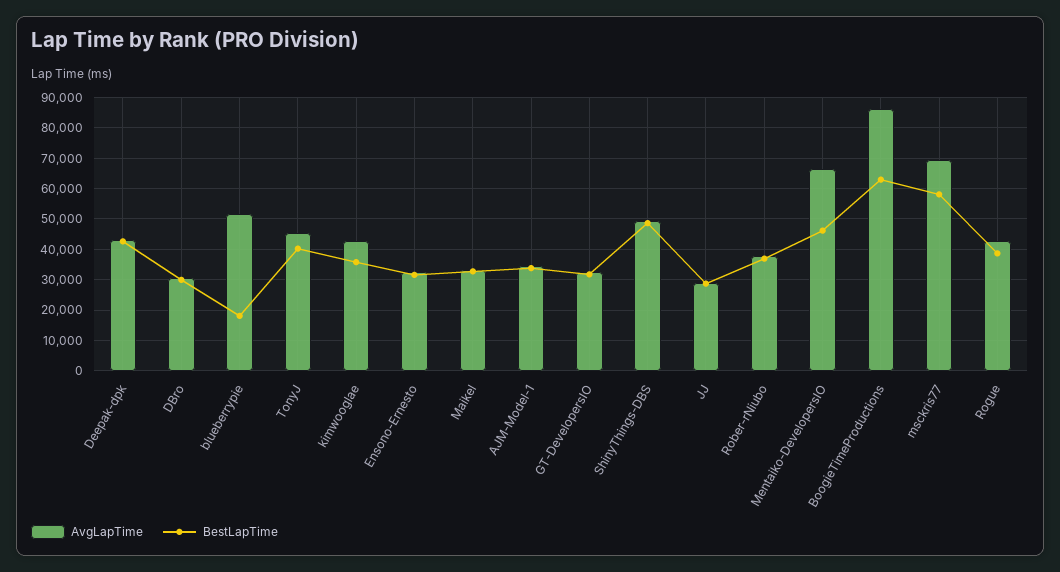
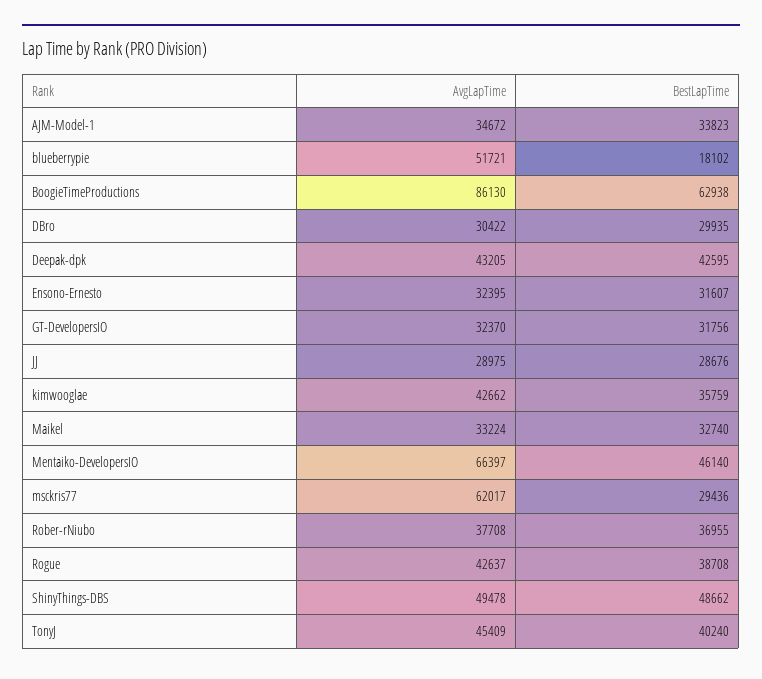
  {
    "AvgLapTime": {
      "Deepak-dpk": 43205,
      "DBro": 30422,
      "blueberrypie": 51721,
      "TonyJ": 45409,
      "kimwooglae": 42662,
      "Ensono-Ernesto": 32395,
      "Maikel": 33224,
      "AJM-Model-1": 34672,
      "GT-DevelopersIO": 32370,
      "ShinyThings-DBS": 49478,
      "JJ": 28975,
      "Rober-rNiubo": 37708,
      "Mentaiko-DevelopersIO": 66397,
      "BoogieTimeProductions": 86130,
-     "msckris77": 70000,
+     "msckris77": 62017,
      "Rogue": 42637
    },
    "BestLapTime": {
      "Deepak-dpk": 42595,
      "DBro": 29935,
      "blueberrypie": 18102,
      "TonyJ": 40240,
      "kimwooglae": 35759,
      "Ensono-Ernesto": 31607,
      "Maikel": 32740,
      "AJM-Model-1": 33823,
      "GT-DevelopersIO": 31756,
      "ShinyThings-DBS": 48662,
      "JJ": 28676,
      "Rober-rNiubo": 36955,
      "Mentaiko-DevelopersIO": 46140,
      "BoogieTimeProductions": 62938,
-     "msckris77": 58000,
+     "msckris77": 29436,
      "Rogue": 38708
    }
  }

